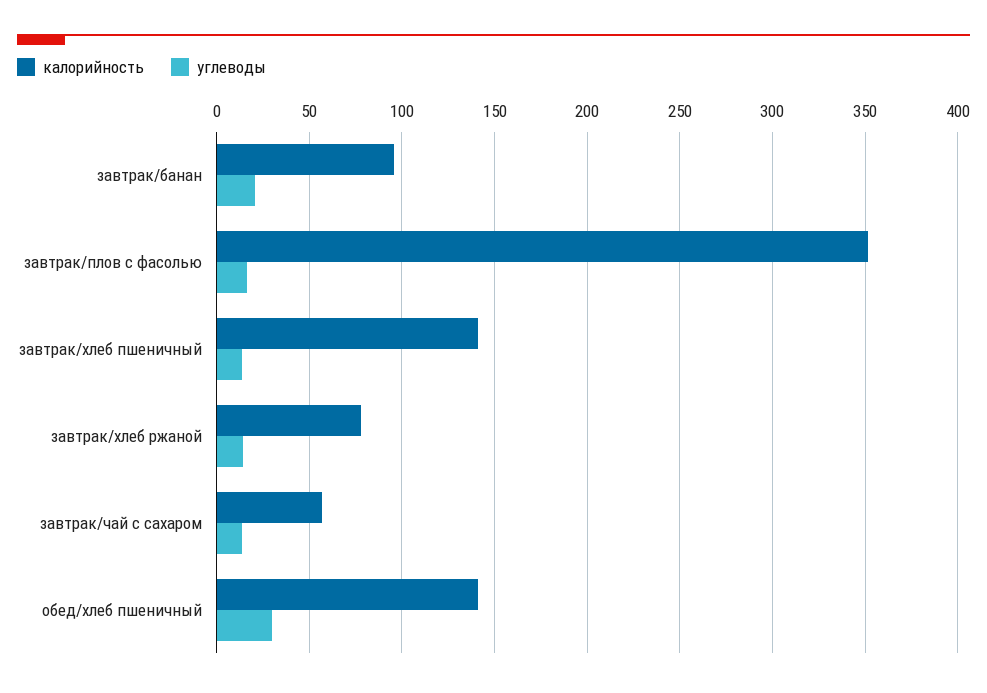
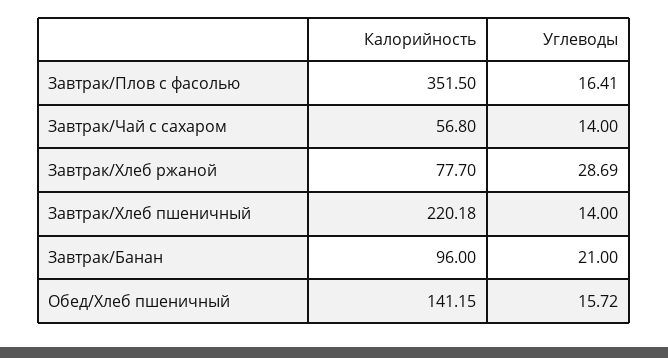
  {
    "калорийность": {
      "завтрак/банан": 96,
      "завтрак/плов с фасолью": 351.5,
-     "завтрак/хлеб пшеничный": 140,
+     "завтрак/хлеб пшеничный": 220.18,
      "завтрак/хлеб ржаной": 77.7,
      "завтрак/чай с сахаром": 56.8,
      "обед/хлеб пшеничный": 141.15
    },
    "углеводы": {
      "завтрак/банан": 21,
      "завтрак/плов с фасолью": 16.41,
      "завтрак/хлеб пшеничный": 14,
-     "завтрак/хлеб ржаной": 15,
+     "завтрак/хлеб ржаной": 28.69,
      "завтрак/чай с сахаром": 14,
-     "обед/хлеб пшеничный": 30
+     "обед/хлеб пшеничный": 15.72
    }
  }

